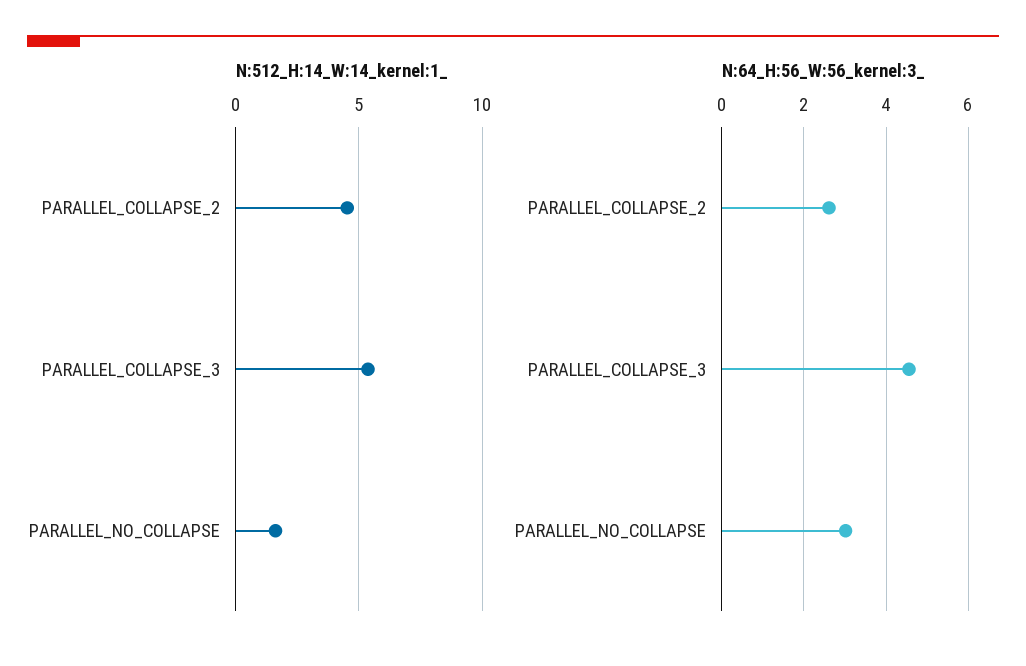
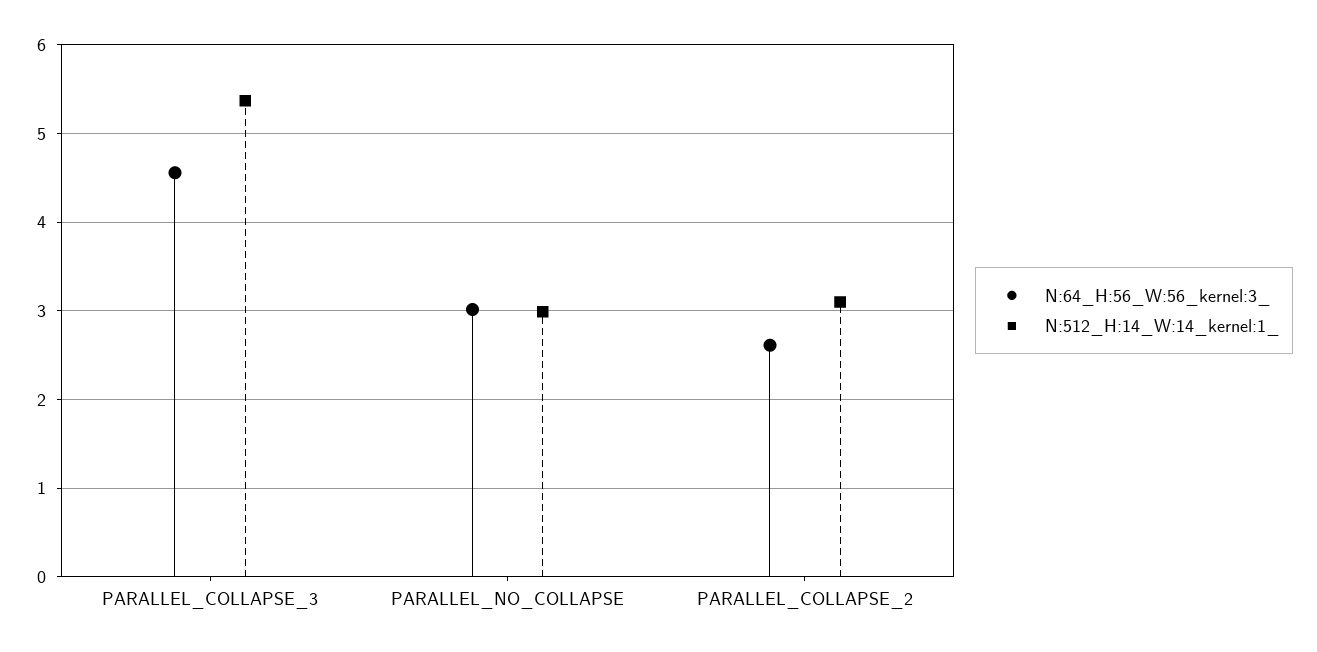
  {
    "N:512_H:14_W:14_kernel:1_": {
-     "PARALLEL_COLLAPSE_2": 4.5,
+     "PARALLEL_COLLAPSE_2": 3.1,
      "PARALLEL_COLLAPSE_3": 5.4,
-     "PARALLEL_NO_COLLAPSE": 1.5
+     "PARALLEL_NO_COLLAPSE": 3
    },
    "N:64_H:56_W:56_kernel:3_": {
      "PARALLEL_COLLAPSE_2": 2.6,
      "PARALLEL_COLLAPSE_3": 4.6,
      "PARALLEL_NO_COLLAPSE": 3
    }
  }

